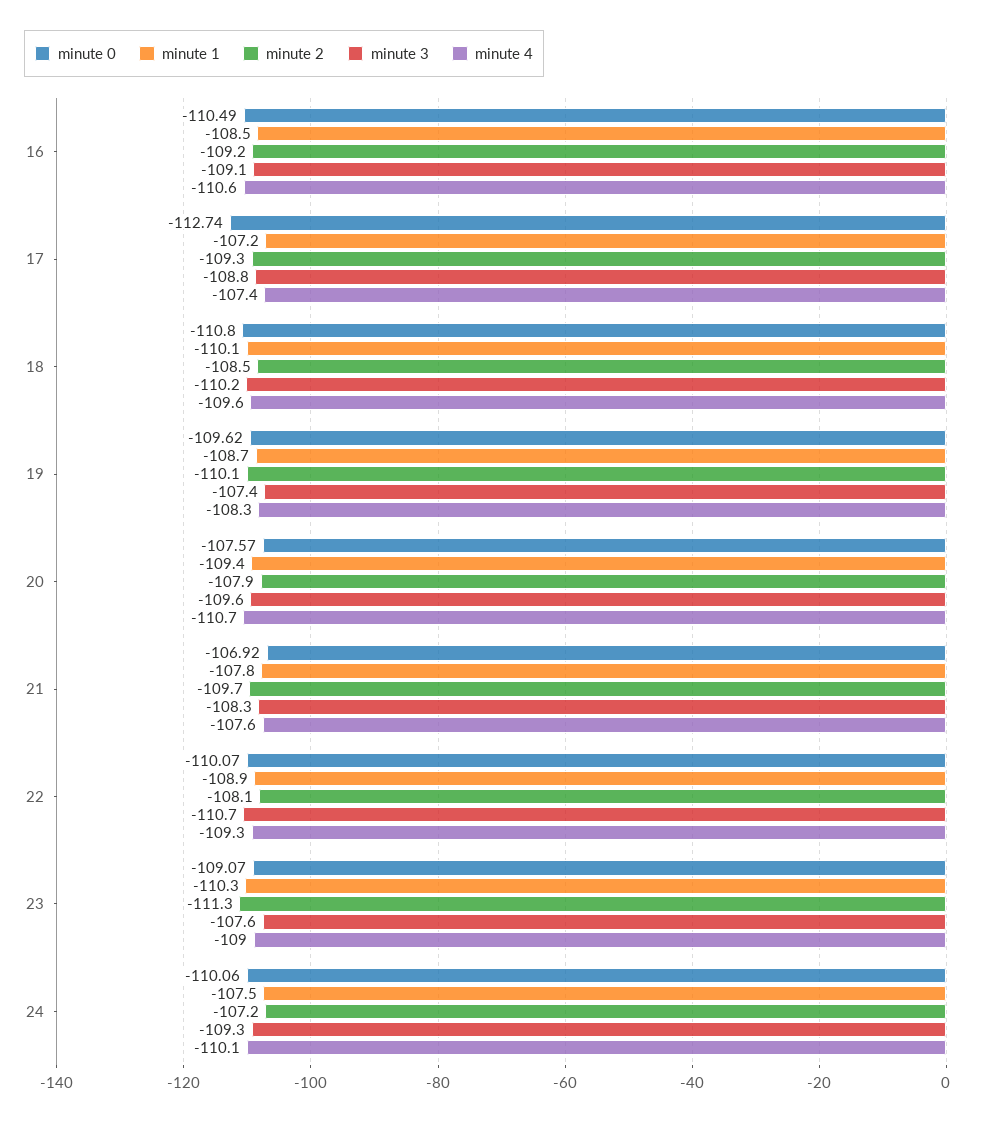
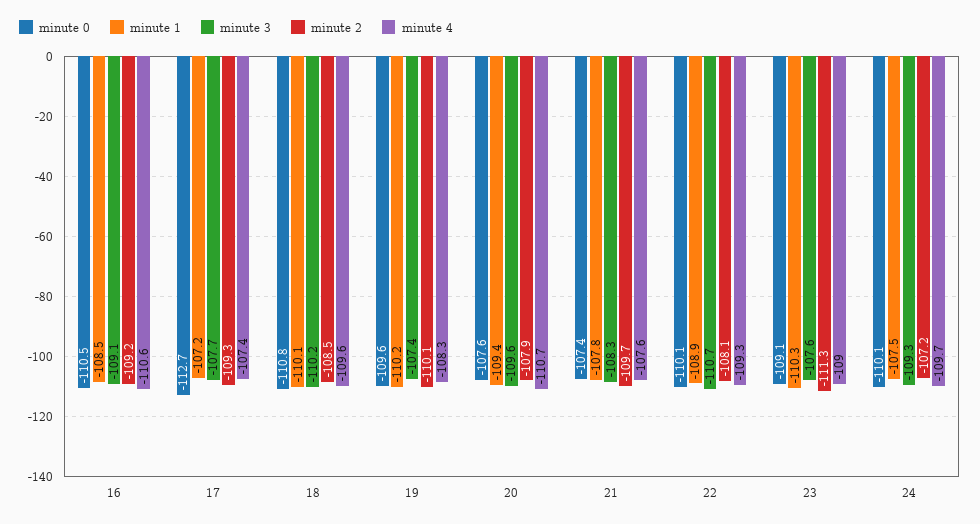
  {
    "minute 0": {
      "16": -110.49,
      "17": -112.74,
      "18": -110.8,
      "19": -109.62,
      "20": -107.57,
-     "21": -106.92,
+     "21": -107.4,
      "22": -110.07,
      "23": -109.07,
      "24": -110.06
    },
    "minute 1": {
      "16": -108.5,
      "17": -107.2,
      "18": -110.1,
-     "19": -108.7,
+     "19": -110.2,
      "20": -109.4,
      "21": -107.8,
      "22": -108.9,
      "23": -110.3,
      "24": -107.5
    },
    "minute 2": {
      "16": -109.2,
      "17": -109.3,
      "18": -108.5,
      "19": -110.1,
      "20": -107.9,
      "21": -109.7,
      "22": -108.1,
      "23": -111.3,
      "24": -107.2
    },
    "minute 3": {
      "16": -109.1,
-     "17": -108.8,
+     "17": -107.7,
      "18": -110.2,
      "19": -107.4,
      "20": -109.6,
      "21": -108.3,
      "22": -110.7,
      "23": -107.6,
      "24": -109.3
    },
    "minute 4": {
      "16": -110.6,
      "17": -107.4,
      "18": -109.6,
      "19": -108.3,
      "20": -110.7,
      "21": -107.6,
      "22": -109.3,
      "23": -109,
-     "24": -110.1
+     "24": -109.7
    }
  }

